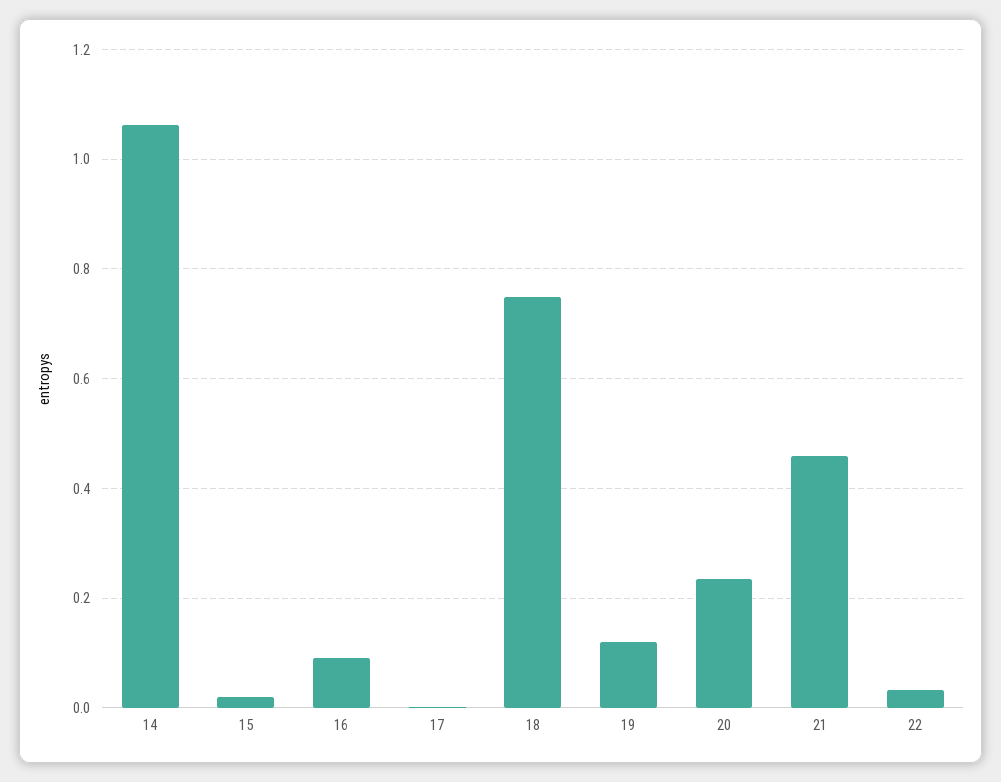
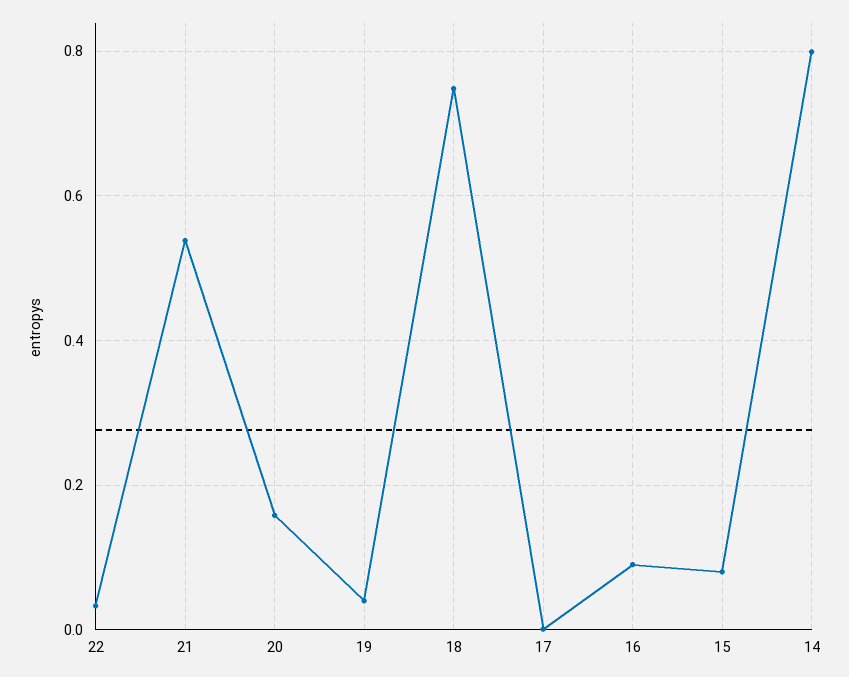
  {
-   "14": 1.06,
+   "14": 0.8,
-   "15": 0.02,
+   "15": 0.08,
    "16": 0.1,
    "17": 0,
    "18": 0.74,
-   "19": 0.12,
+   "19": 0.04,
-   "20": 0.24,
+   "20": 0.16,
-   "21": 0.46,
+   "21": 0.54,
    "22": 0.04
  }

